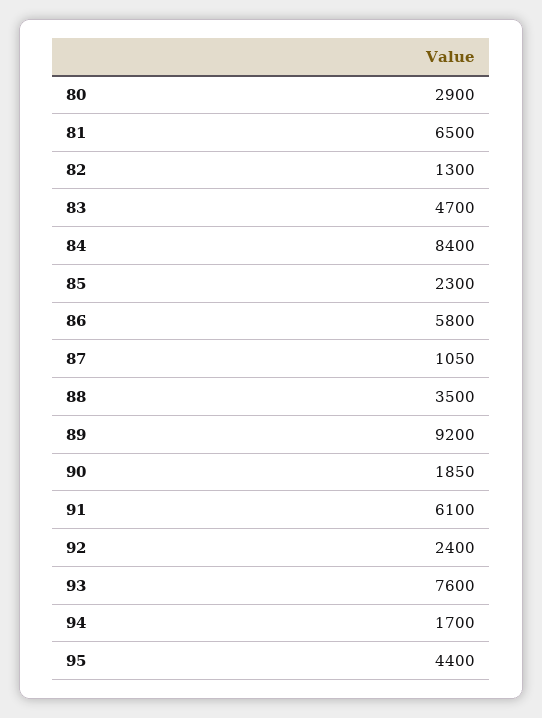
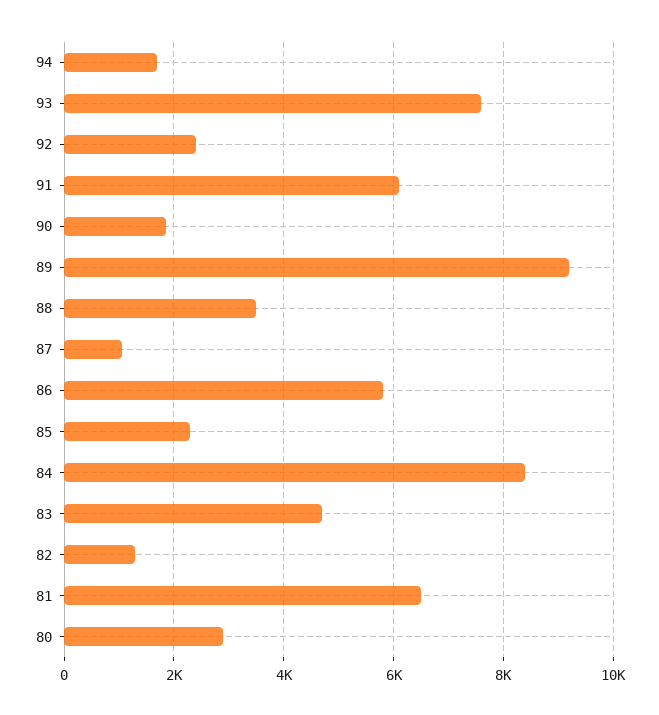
  {
    "80": 2900,
    "81": 6500,
    "82": 1300,
    "83": 4700,
    "84": 8400,
    "85": 2300,
    "86": 5800,
    "87": 1050,
    "88": 3500,
    "89": 9200,
    "90": 1850,
    "91": 6100,
    "92": 2400,
    "93": 7600,
-   "94": 1700,
+   "94": 1700
-   "95": 4400
  }

